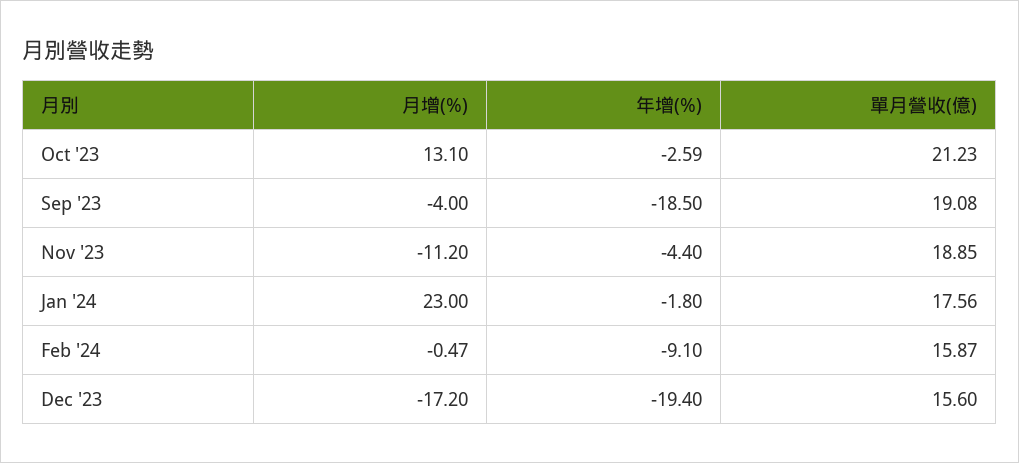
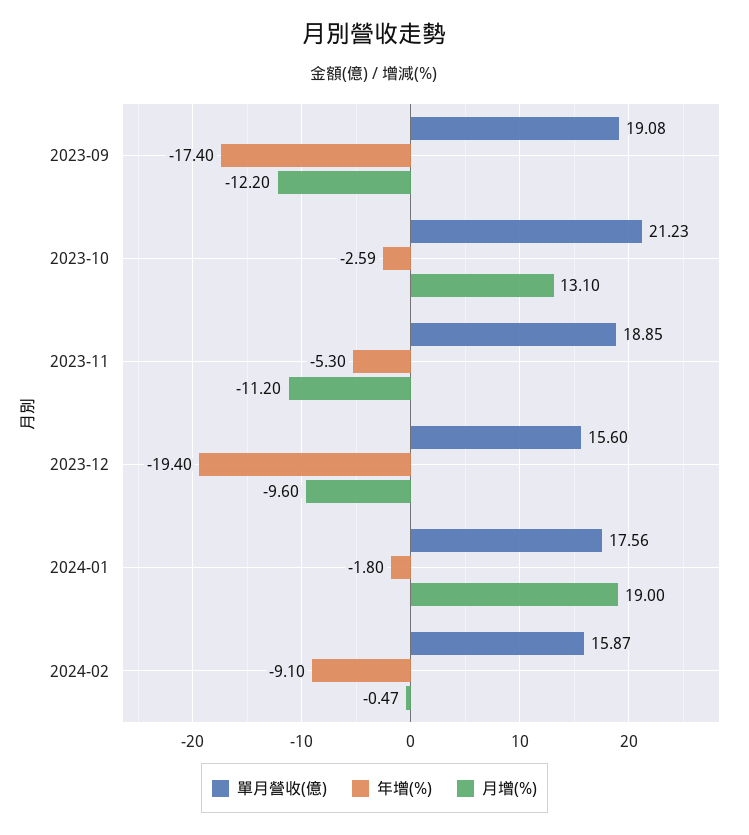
  {
    "月增(%)": {
      "Oct '23": 13.1,
-     "Sep '23": -4,
+     "Sep '23": -12.2,
      "Nov '23": -11.2,
-     "Jan '24": 23,
+     "Jan '24": 19,
      "Feb '24": -0.47,
-     "Dec '23": -17.2
+     "Dec '23": -9.6
    },
    "年增(%)": {
      "Oct '23": -2.59,
-     "Sep '23": -18.5,
+     "Sep '23": -17.4,
-     "Nov '23": -4.4,
+     "Nov '23": -5.3,
      "Jan '24": -1.8,
      "Feb '24": -9.1,
      "Dec '23": -19.4
    },
    "單月營收(億)": {
      "Oct '23": 21.23,
      "Sep '23": 19.08,
      "Nov '23": 18.85,
      "Jan '24": 17.56,
      "Feb '24": 15.87,
      "Dec '23": 15.6
    }
  }

